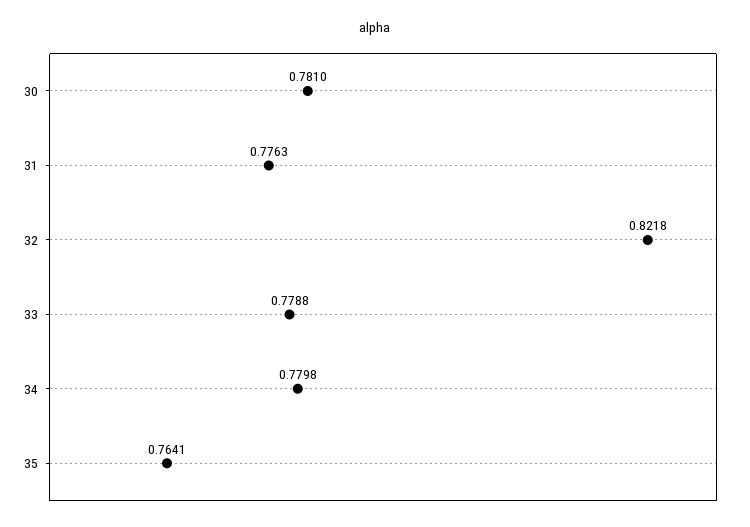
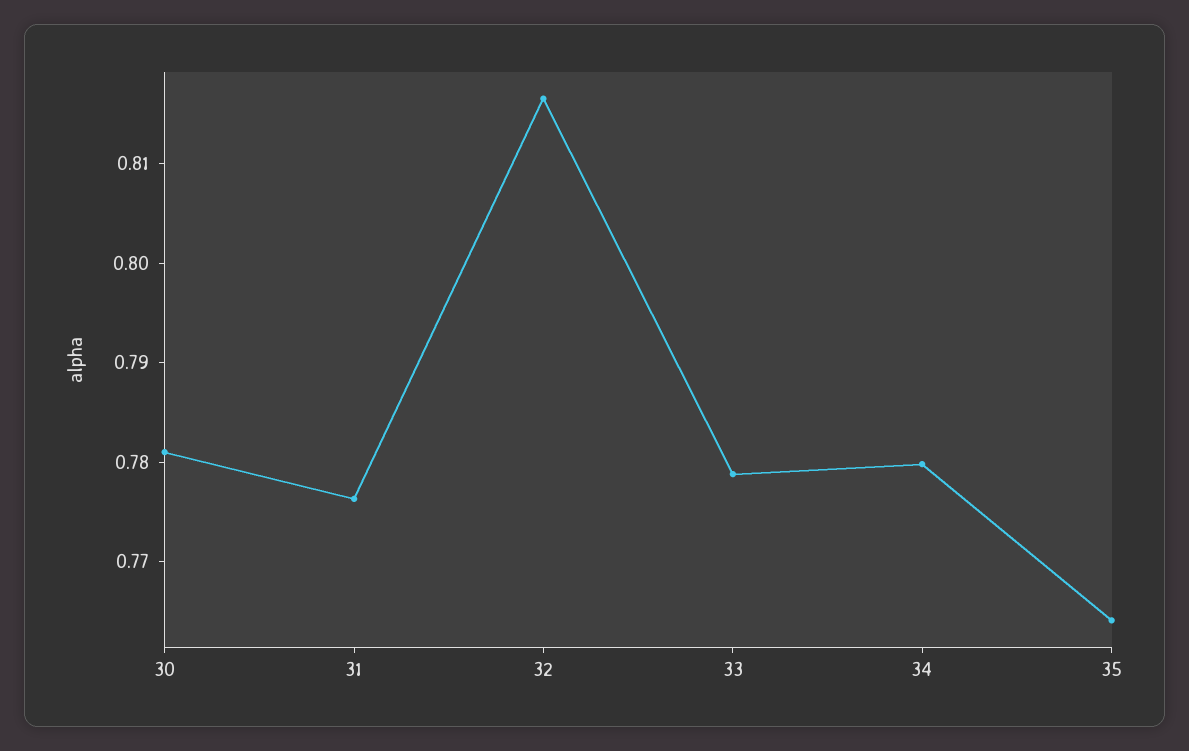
  {
    "30": 0.781,
    "31": 0.7763,
-   "32": 0.8218,
+   "32": 0.816,
    "33": 0.7788,
    "34": 0.7798,
    "35": 0.7641
  }

